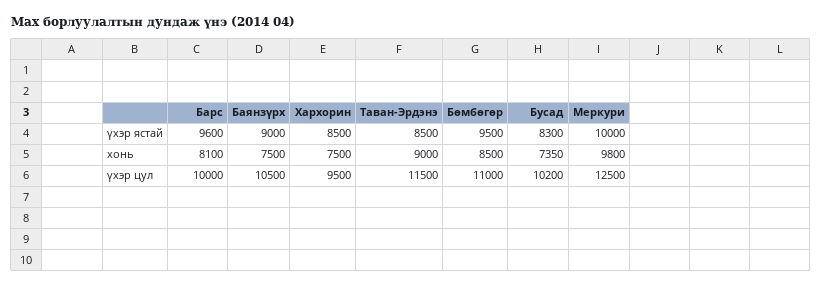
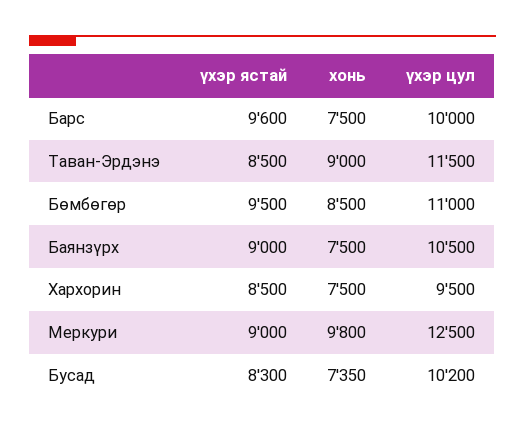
  {
    "Барс": {
      "үхэр ястай": 9600,
-     "хонь": 8100,
+     "хонь": 7500,
      "үхэр цул": 10000
    },
    "Баянзүрх": {
      "үхэр ястай": 9000,
      "хонь": 7500,
      "үхэр цул": 10500
    },
    "Хархорин": {
      "үхэр ястай": 8500,
      "хонь": 7500,
      "үхэр цул": 9500
    },
    "Таван-Эрдэнэ": {
      "үхэр ястай": 8500,
      "хонь": 9000,
      "үхэр цул": 11500
    },
    "Бөмбөгөр": {
      "үхэр ястай": 9500,
      "хонь": 8500,
      "үхэр цул": 11000
    },
    "Бусад": {
      "үхэр ястай": 8300,
      "хонь": 7350,
      "үхэр цул": 10200
    },
    "Меркури": {
-     "үхэр ястай": 10000,
+     "үхэр ястай": 9000,
      "хонь": 9800,
      "үхэр цул": 12500
    }
  }

